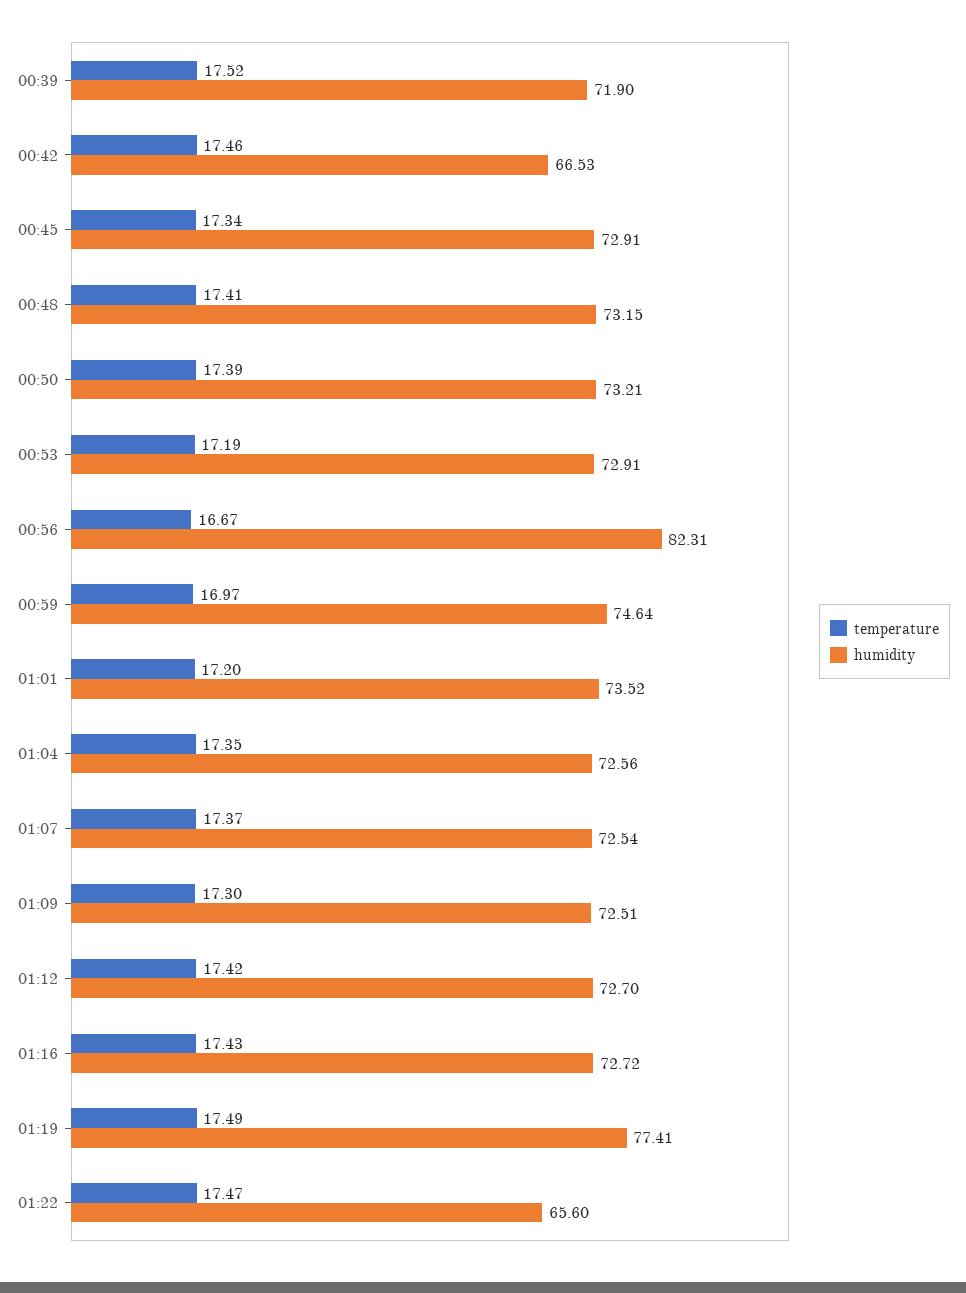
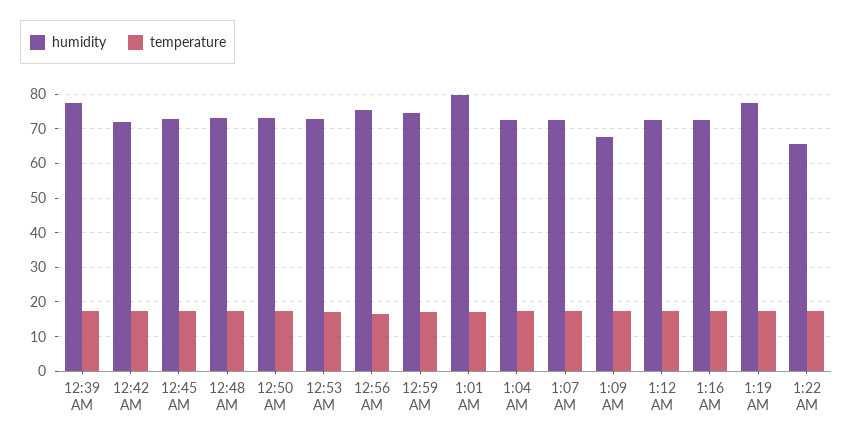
  {
    "temperature": {
      "00:39": 17.52,
      "00:42": 17.46,
      "00:45": 17.34,
      "00:48": 17.41,
      "00:50": 17.39,
      "00:53": 17.19,
      "00:56": 16.67,
      "00:59": 16.97,
      "01:01": 17.2,
      "01:04": 17.35,
      "01:07": 17.37,
      "01:09": 17.3,
      "01:12": 17.42,
      "01:16": 17.43,
      "01:19": 17.49,
      "01:22": 17.47
    },
    "humidity": {
-     "00:39": 71.9,
+     "00:39": 78,
-     "00:42": 66.53,
+     "00:42": 72,
      "00:45": 72.91,
      "00:48": 73.15,
      "00:50": 73.21,
      "00:53": 72.91,
-     "00:56": 82.31,
+     "00:56": 76,
      "00:59": 74.64,
-     "01:01": 73.52,
+     "01:01": 80,
      "01:04": 72.56,
      "01:07": 72.54,
-     "01:09": 72.51,
+     "01:09": 68,
      "01:12": 72.7,
      "01:16": 72.72,
      "01:19": 77.41,
      "01:22": 65.6
    }
  }

